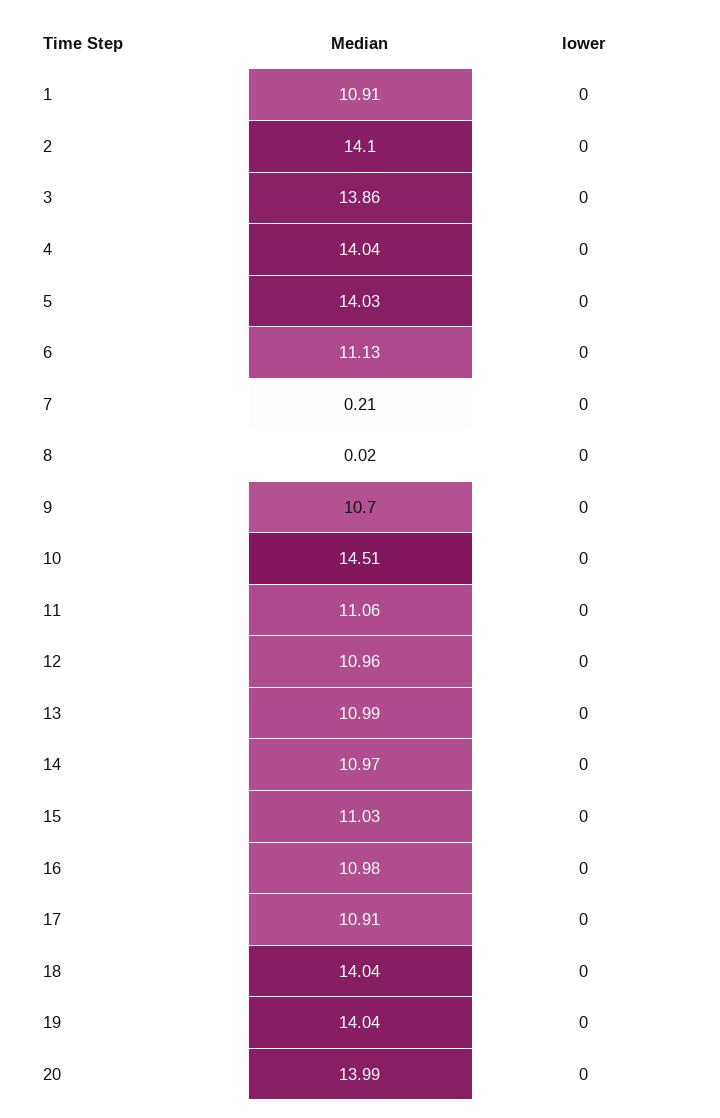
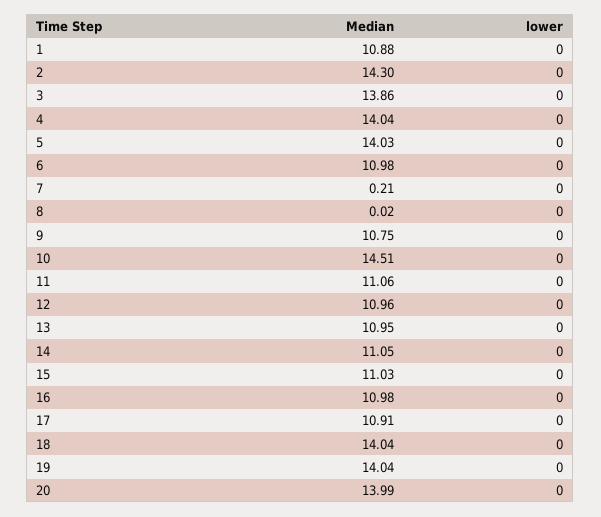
  {
    "Median": {
-     "1": 10.91,
+     "1": 10.88,
-     "2": 14.1,
+     "2": 14.3,
      "3": 13.86,
      "4": 14.04,
      "5": 14.03,
-     "6": 11.13,
+     "6": 10.98,
      "7": 0.21,
      "8": 0.02,
-     "9": 10.7,
+     "9": 10.75,
      "10": 14.51,
      "11": 11.06,
      "12": 10.96,
-     "13": 10.99,
+     "13": 10.95,
-     "14": 10.97,
+     "14": 11.05,
      "15": 11.03,
      "16": 10.98,
      "17": 10.91,
      "18": 14.04,
      "19": 14.04,
      "20": 13.99
    },
    "lower": {
      "1": 0,
      "2": 0,
      "3": 0,
      "4": 0,
      "5": 0,
      "6": 0,
      "7": 0,
      "8": 0,
      "9": 0,
      "10": 0,
      "11": 0,
      "12": 0,
      "13": 0,
      "14": 0,
      "15": 0,
      "16": 0,
      "17": 0,
      "18": 0,
      "19": 0,
      "20": 0
    }
  }

